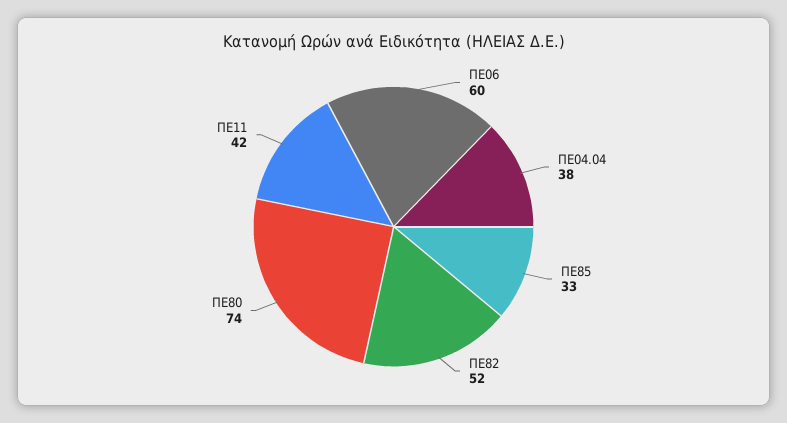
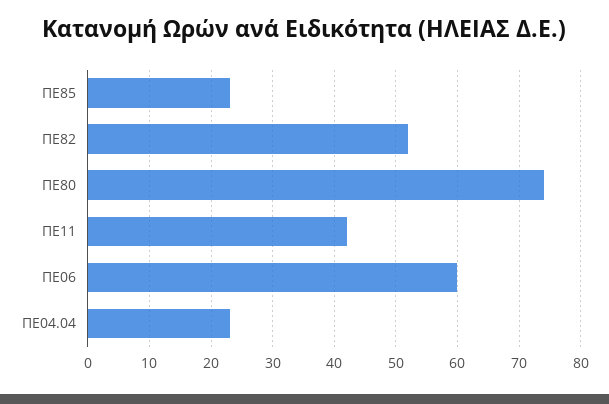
  {
    "ΠΕ06": 60,
-   "ΠΕ04.04": 38,
+   "ΠΕ04.04": 23,
-   "ΠΕ85": 33,
+   "ΠΕ85": 23,
    "ΠΕ82": 52,
    "ΠΕ80": 74,
    "ΠΕ11": 42
  }

